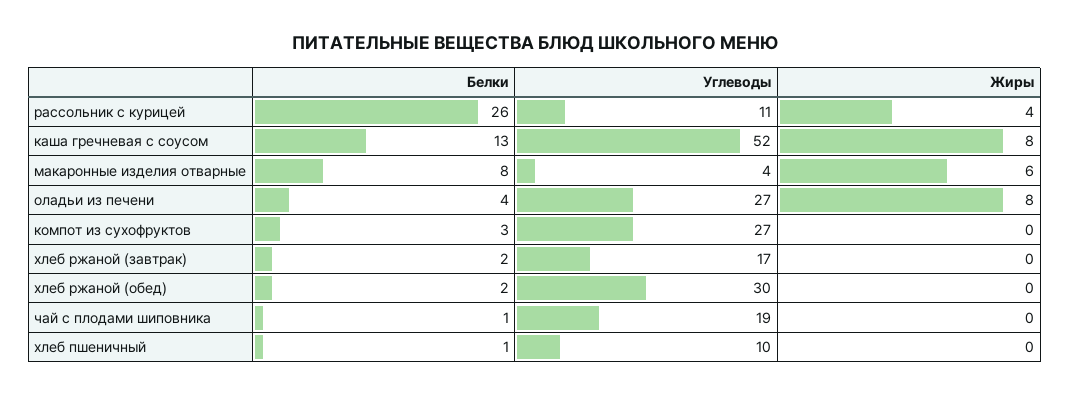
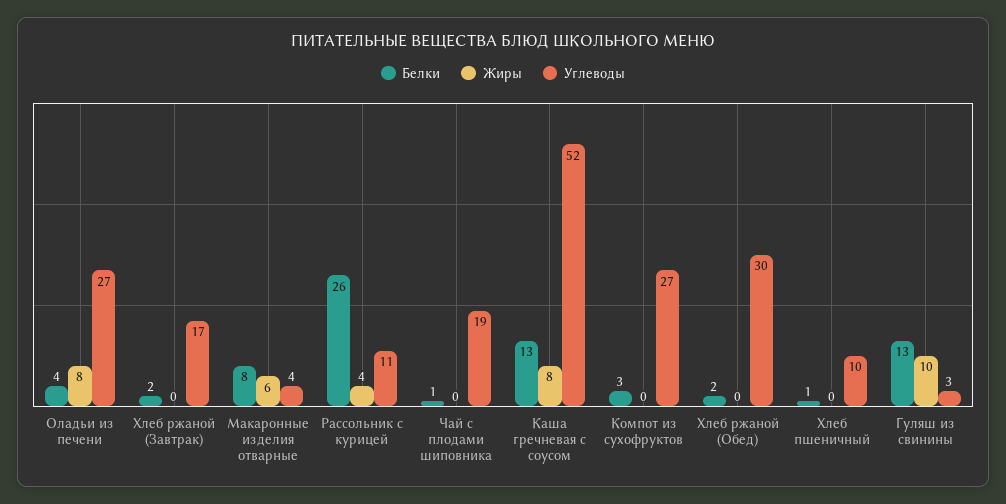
  {
    "Белки": {
      "рассольник с курицей": 26,
      "каша гречневая с соусом": 13,
      "макаронные изделия отварные": 8,
      "оладьи из печени": 4,
      "компот из сухофруктов": 3,
      "хлеб ржаной (завтрак)": 2,
      "хлеб ржаной (обед)": 2,
      "чай с плодами шиповника": 1,
-     "хлеб пшеничный": 1
+     "хлеб пшеничный": 1,
+     "Гуляш из свинины": 13
    },
    "Углеводы": {
      "рассольник с курицей": 11,
      "каша гречневая с соусом": 52,
      "макаронные изделия отварные": 4,
      "оладьи из печени": 27,
      "компот из сухофруктов": 27,
      "хлеб ржаной (завтрак)": 17,
      "хлеб ржаной (обед)": 30,
      "чай с плодами шиповника": 19,
-     "хлеб пшеничный": 10
+     "хлеб пшеничный": 10,
+     "Гуляш из свинины": 3
    },
    "Жиры": {
      "рассольник с курицей": 4,
      "каша гречневая с соусом": 8,
      "макаронные изделия отварные": 6,
      "оладьи из печени": 8,
      "компот из сухофруктов": 0,
      "хлеб ржаной (завтрак)": 0,
      "хлеб ржаной (обед)": 0,
      "чай с плодами шиповника": 0,
-     "хлеб пшеничный": 0
+     "хлеб пшеничный": 0,
+     "Гуляш из свинины": 10
    }
  }

